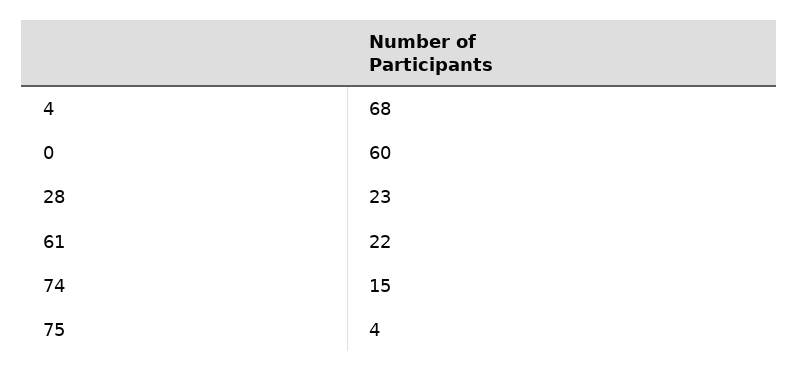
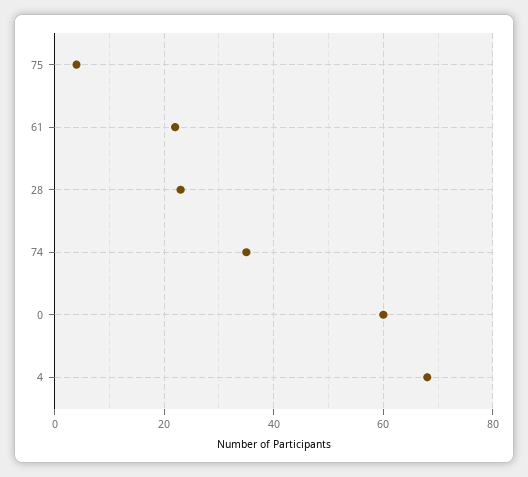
  {
    "4": 68,
    "0": 60,
    "28": 23,
    "61": 22,
-   "74": 15,
+   "74": 35,
    "75": 4
  }

